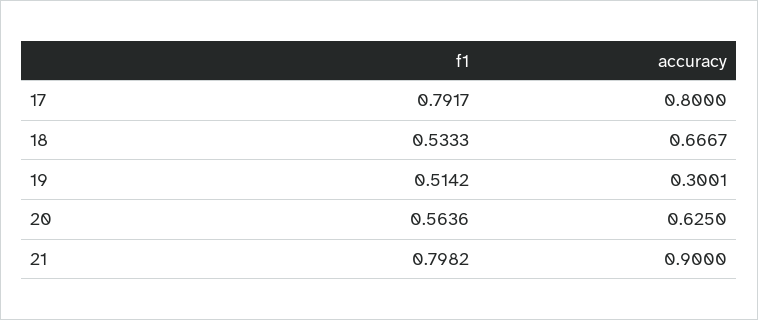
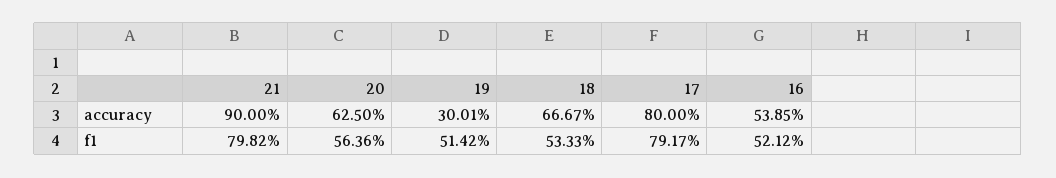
  {
    "f1": {
      "17": 0.7917,
      "18": 0.5333,
      "19": 0.5142,
      "20": 0.5636,
-     "21": 0.7982
+     "21": 0.7982,
+     "16": 0.5212
    },
    "accuracy": {
      "17": 0.8,
      "18": 0.6667,
      "19": 0.3001,
      "20": 0.625,
-     "21": 0.9
+     "21": 0.9,
+     "16": 0.5385
    }
  }

